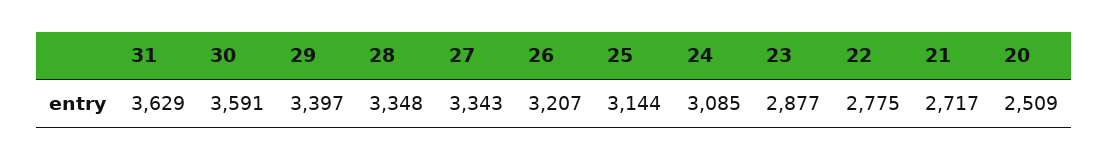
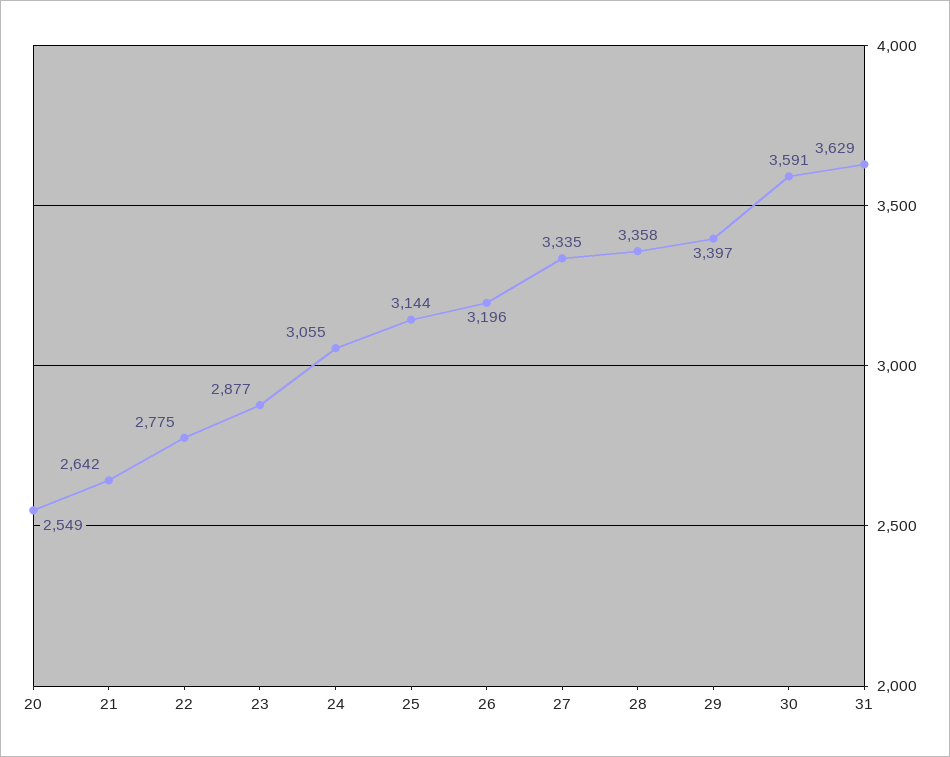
  {
    "31": 3629,
    "30": 3591,
    "29": 3397,
-   "28": 3348,
+   "28": 3358,
-   "27": 3343,
+   "27": 3335,
-   "26": 3207,
+   "26": 3196,
    "25": 3144,
-   "24": 3085,
+   "24": 3055,
    "23": 2877,
    "22": 2775,
-   "21": 2717,
+   "21": 2642,
-   "20": 2509
+   "20": 2549
  }

